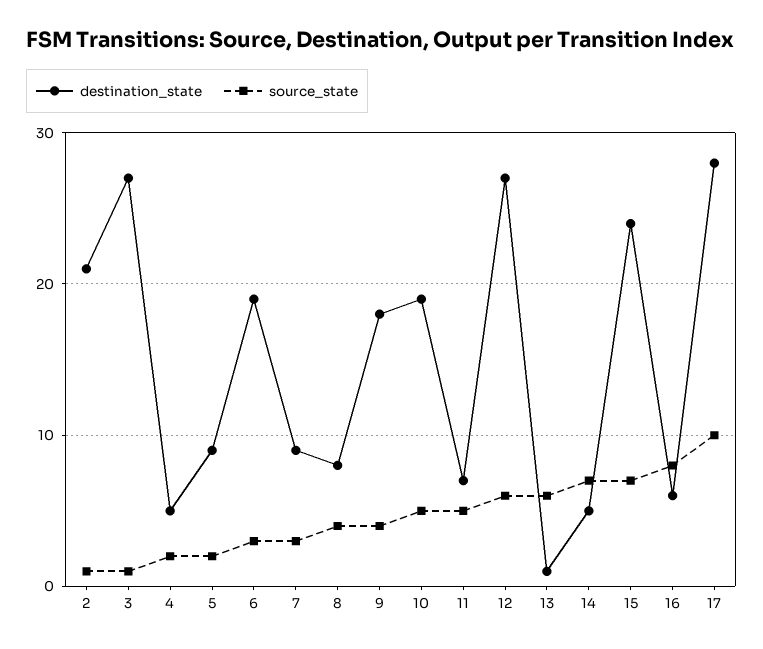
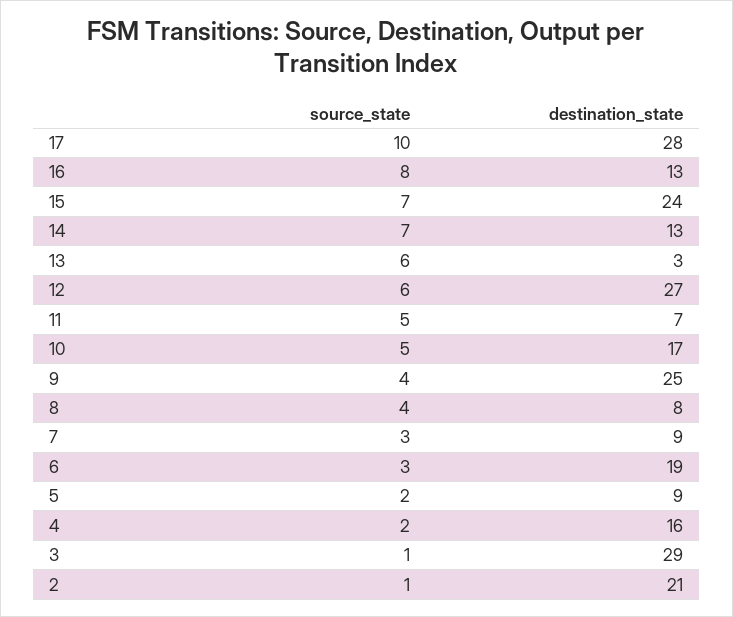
  {
    "destination_state": {
      "2": 21,
-     "3": 27,
+     "3": 29,
-     "4": 5,
+     "4": 16,
      "5": 9,
      "6": 19,
      "7": 9,
      "8": 8,
-     "9": 18,
+     "9": 25,
-     "10": 19,
+     "10": 17,
      "11": 7,
      "12": 27,
-     "13": 1,
+     "13": 3,
-     "14": 5,
+     "14": 13,
      "15": 24,
-     "16": 6,
+     "16": 13,
      "17": 28
    },
    "source_state": {
      "2": 1,
      "3": 1,
      "4": 2,
      "5": 2,
      "6": 3,
      "7": 3,
      "8": 4,
      "9": 4,
      "10": 5,
      "11": 5,
      "12": 6,
      "13": 6,
      "14": 7,
      "15": 7,
      "16": 8,
      "17": 10
    }
  }

